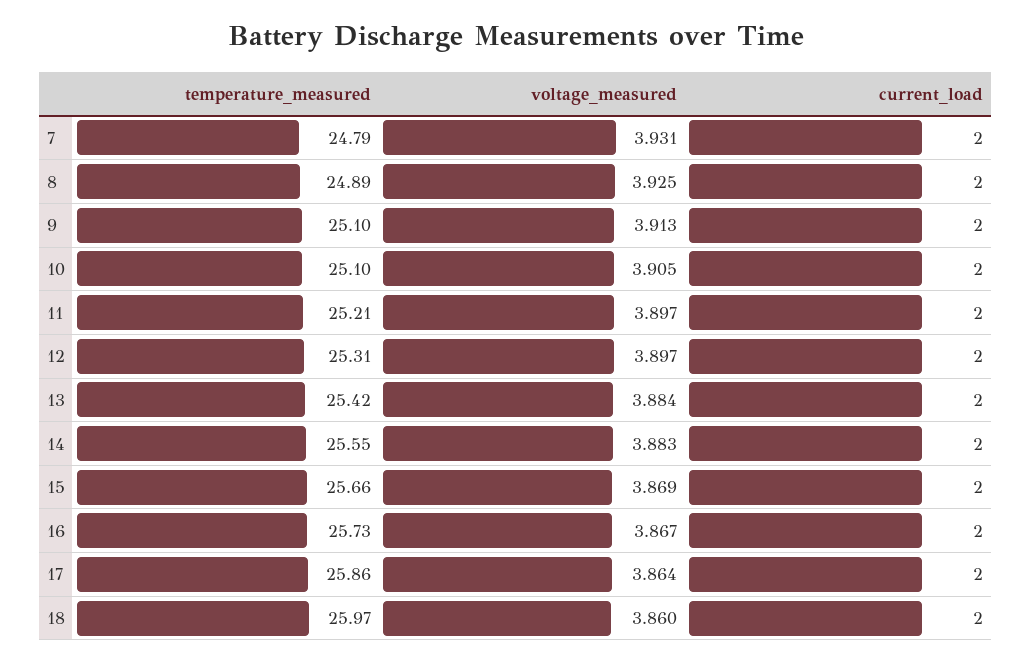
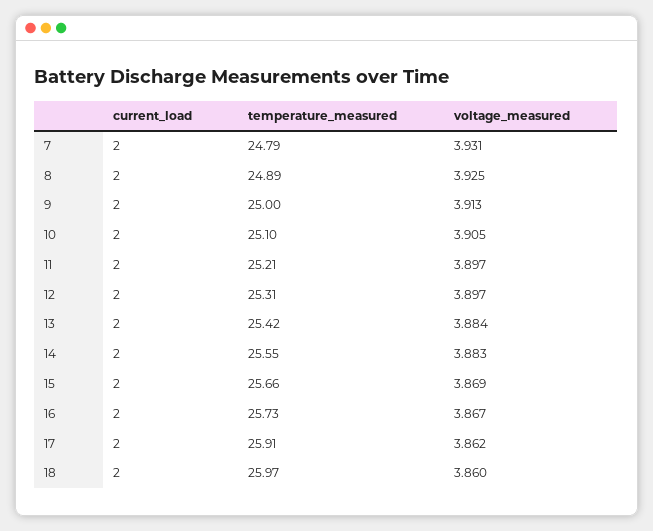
  {
    "temperature_measured": {
      "7": 24.79,
      "8": 24.89,
-     "9": 25.1,
+     "9": 25,
      "10": 25.1,
      "11": 25.21,
      "12": 25.31,
      "13": 25.42,
      "14": 25.55,
      "15": 25.66,
      "16": 25.73,
-     "17": 25.86,
+     "17": 25.91,
      "18": 25.97
    },
    "voltage_measured": {
      "7": 3.931,
      "8": 3.925,
      "9": 3.913,
      "10": 3.905,
      "11": 3.897,
      "12": 3.897,
      "13": 3.884,
      "14": 3.883,
      "15": 3.869,
      "16": 3.867,
-     "17": 3.864,
+     "17": 3.862,
      "18": 3.86
    },
    "current_load": {
      "7": 2,
      "8": 2,
      "9": 2,
      "10": 2,
      "11": 2,
      "12": 2,
      "13": 2,
      "14": 2,
      "15": 2,
      "16": 2,
      "17": 2,
      "18": 2
    }
  }

